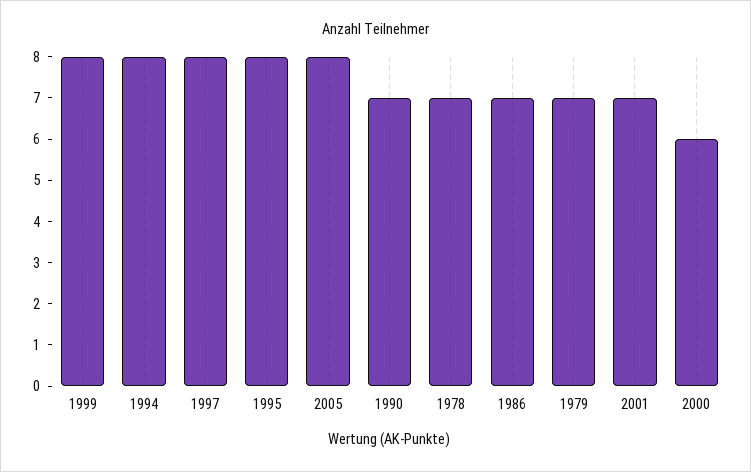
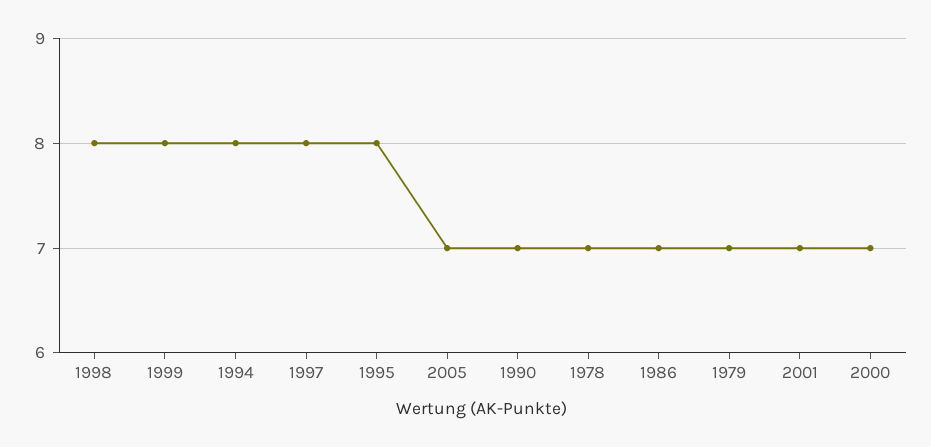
  {
    "1999": 8,
    "1994": 8,
    "1997": 8,
    "1995": 8,
-   "2005": 8,
+   "2005": 7,
    "1990": 7,
    "1978": 7,
    "1986": 7,
    "1979": 7,
    "2001": 7,
-   "2000": 6
+   "2000": 7,
+   "1998": 8
  }

